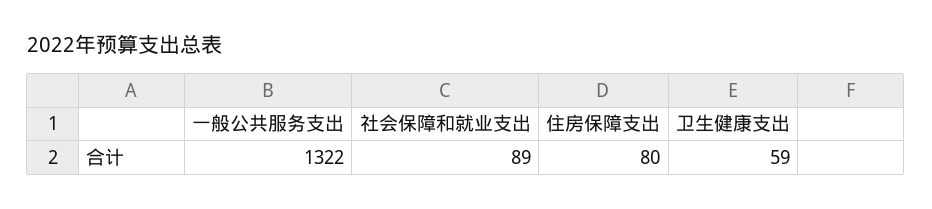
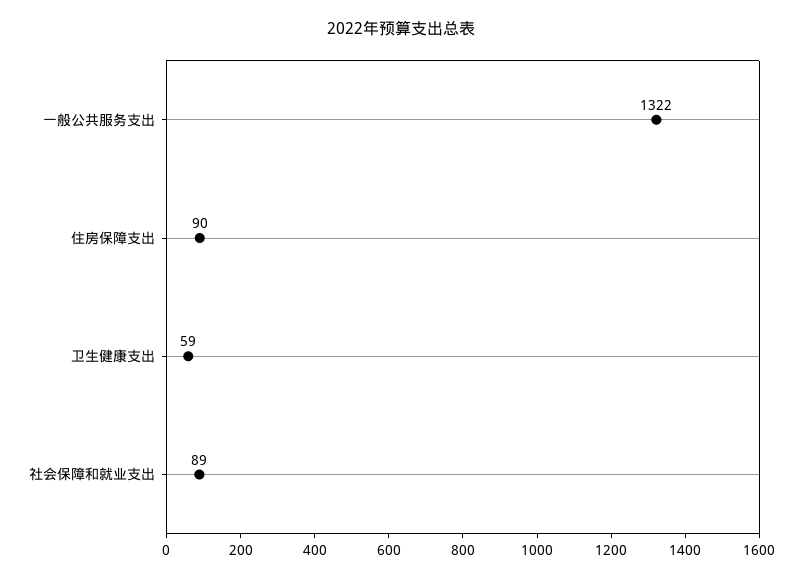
  {
    "一般公共服务支出": 1322,
    "社会保障和就业支出": 89,
-   "住房保障支出": 80,
+   "住房保障支出": 90,
    "卫生健康支出": 59
  }

